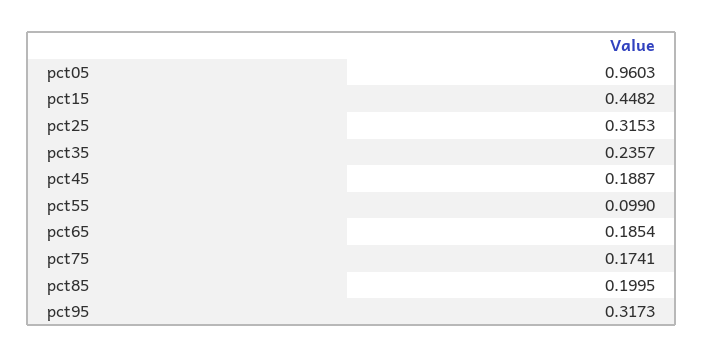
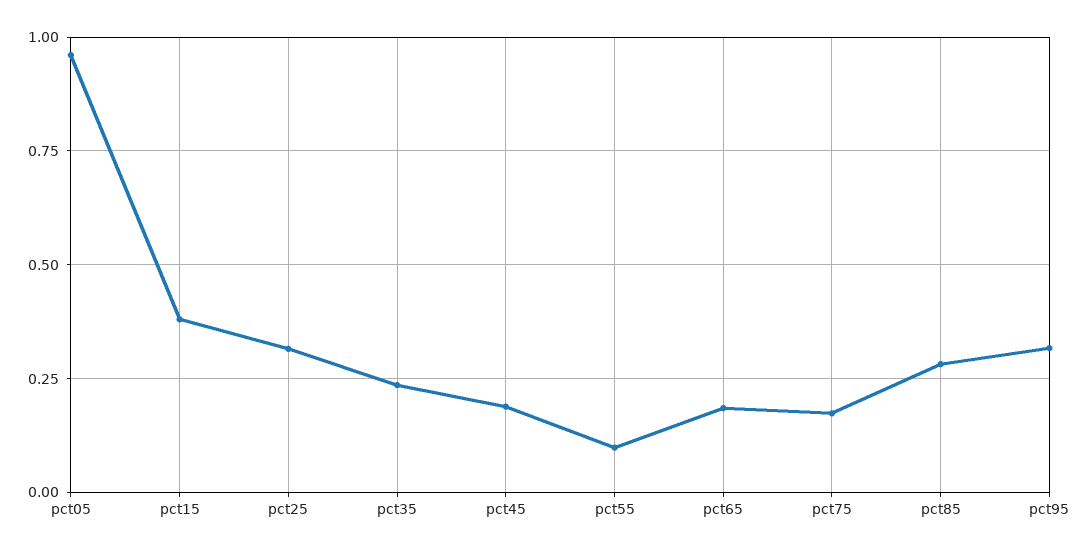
  {
    "pct05": 0.9603,
-   "pct15": 0.4482,
+   "pct15": 0.375,
    "pct25": 0.3153,
    "pct35": 0.2357,
    "pct45": 0.1887,
    "pct55": 0.099,
    "pct65": 0.1854,
    "pct75": 0.1741,
-   "pct85": 0.1995,
+   "pct85": 0.275,
    "pct95": 0.3173
  }

